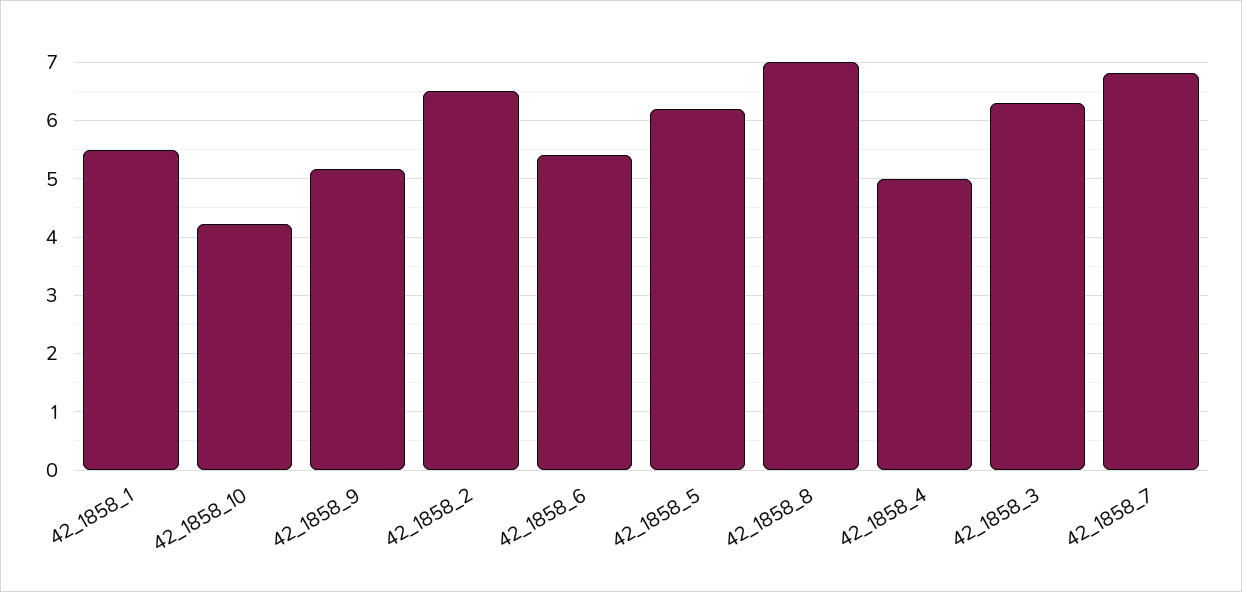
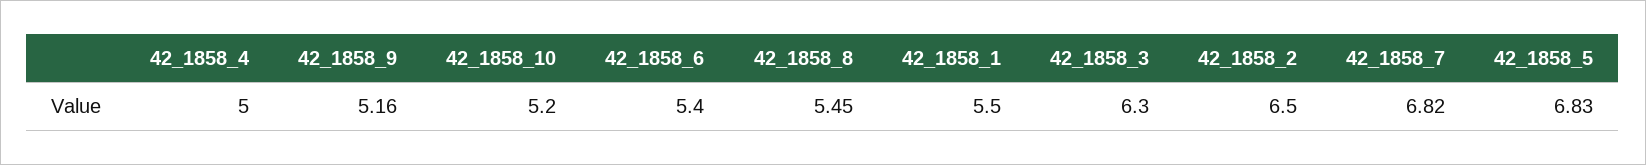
  {
    "42_1858_1": 5.5,
-   "42_1858_10": 4.2,
+   "42_1858_10": 5.2,
    "42_1858_9": 5.16,
    "42_1858_2": 6.5,
    "42_1858_6": 5.4,
-   "42_1858_5": 6.2,
+   "42_1858_5": 6.83,
-   "42_1858_8": 7,
+   "42_1858_8": 5.45,
    "42_1858_4": 5,
    "42_1858_3": 6.3,
    "42_1858_7": 6.82
  }

